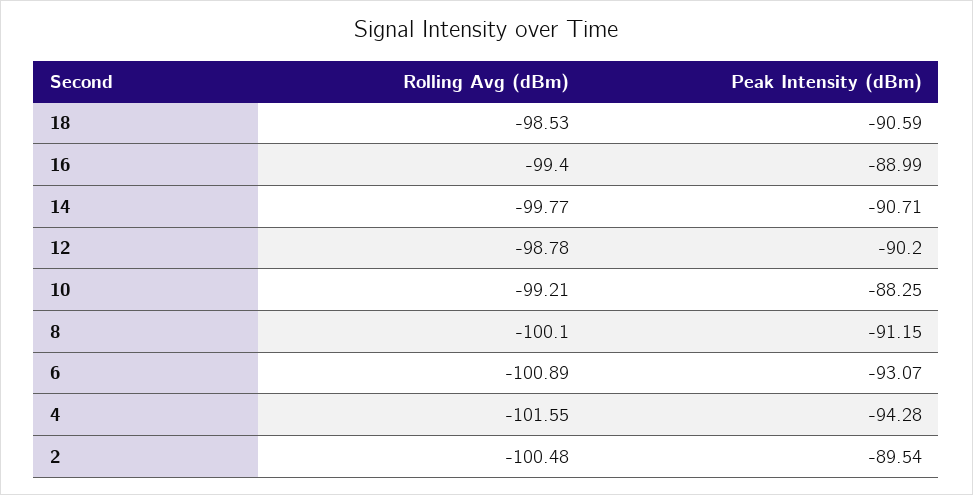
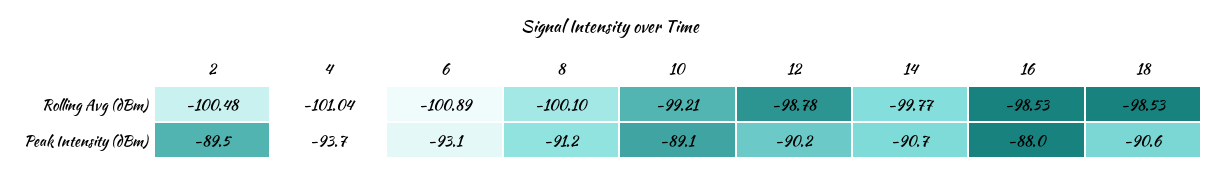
  {
    "Rolling Avg (dBm)": {
      "18": -98.53,
-     "16": -99.4,
+     "16": -98.53,
      "14": -99.77,
      "12": -98.78,
      "10": -99.21,
      "8": -100.1,
      "6": -100.89,
-     "4": -101.55,
+     "4": -101.04,
      "2": -100.48
    },
    "Peak Intensity (dBm)": {
      "18": -90.59,
-     "16": -88.99,
+     "16": -88,
      "14": -90.71,
      "12": -90.2,
-     "10": -88.25,
+     "10": -89.1,
      "8": -91.15,
      "6": -93.07,
-     "4": -94.28,
+     "4": -93.7,
      "2": -89.54
    }
  }

